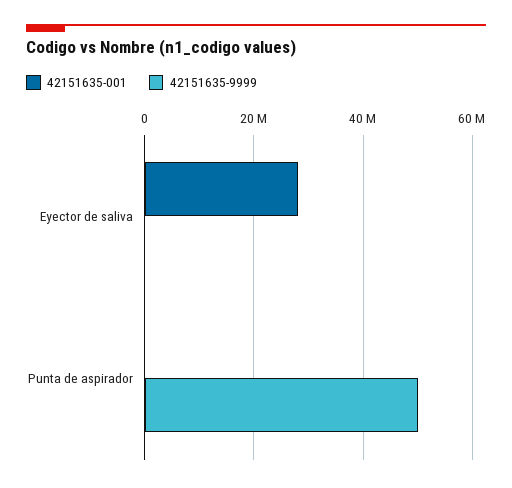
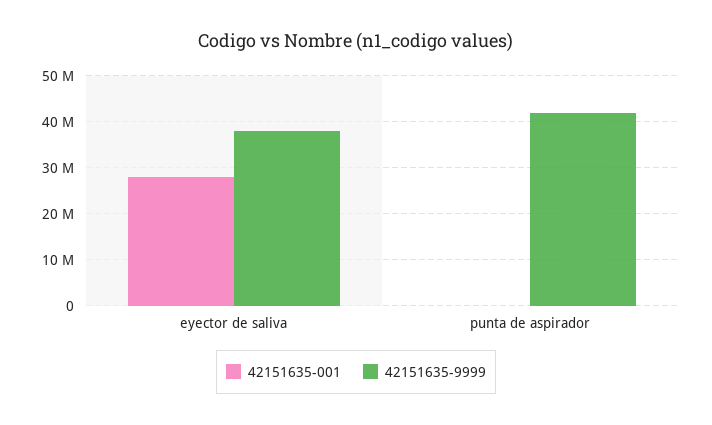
  {
    "42151635-001": {
      "Eyector de saliva": 28000000,
      "Punta de aspirador": 0
    },
    "42151635-9999": {
-     "Eyector de saliva": 0,
+     "Eyector de saliva": 38000000,
-     "Punta de aspirador": 50000000
+     "Punta de aspirador": 42000000
    }
  }

